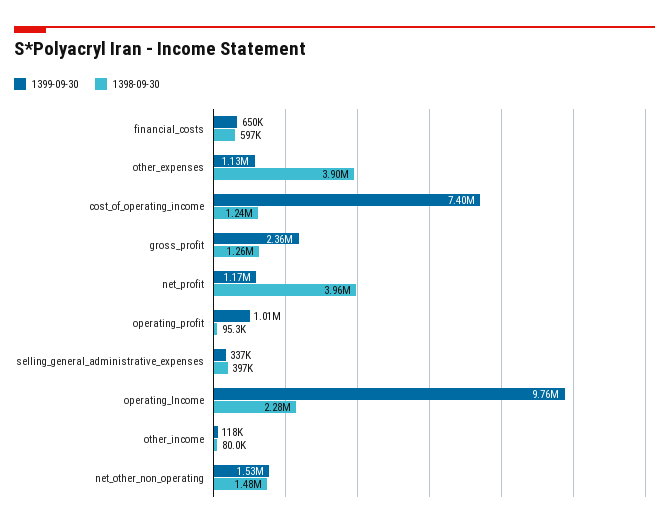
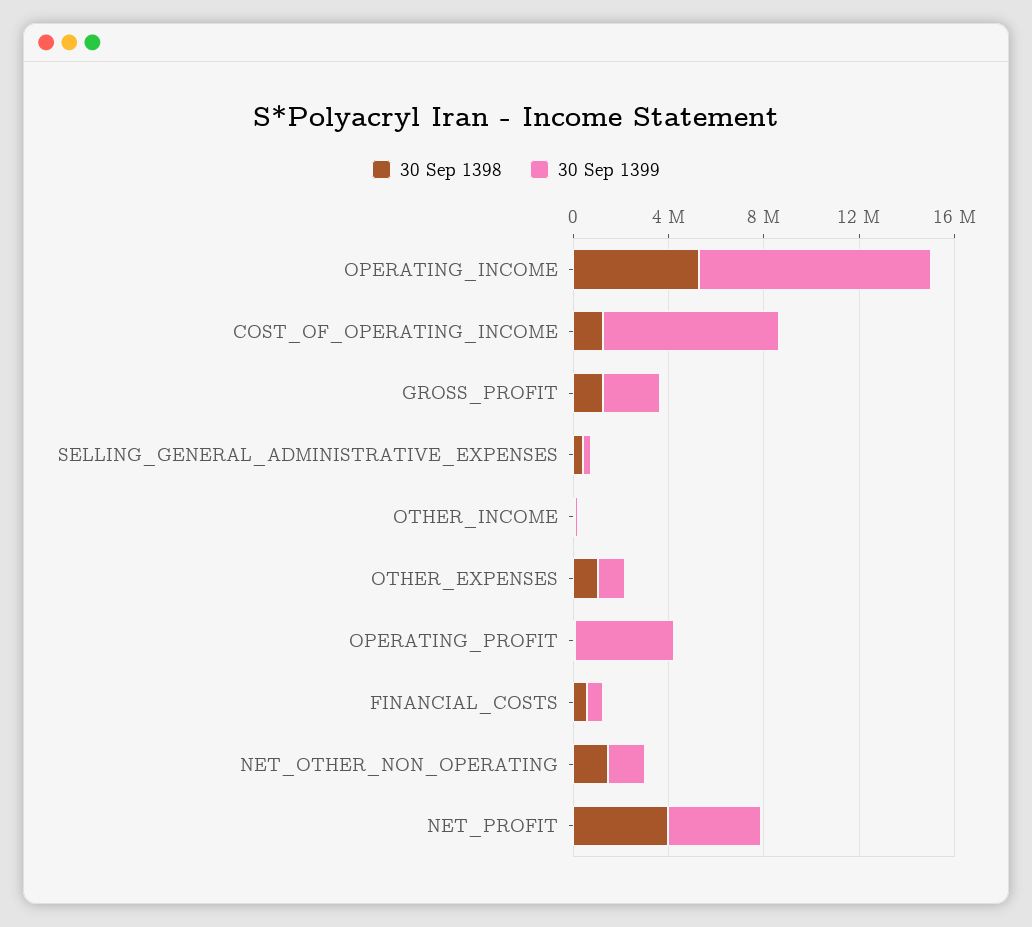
  {
    "1399-09-30": {
      "financial_costs": 650000,
      "other_expenses": 1130000,
      "cost_of_operating_income": 7400000,
      "gross_profit": 2360000,
-     "net_profit": 1170000,
+     "net_profit": 4000000,
-     "operating_profit": 1010000,
+     "operating_profit": 4000000,
      "selling_general_administrative_expenses": 337000,
      "operating_Income": 9760000,
      "other_income": 118000,
      "net_other_non_operating": 1530000
    },
    "1398-09-30": {
      "financial_costs": 597000,
-     "other_expenses": 3900000,
+     "other_expenses": 1000000,
      "cost_of_operating_income": 1240000,
      "gross_profit": 1260000,
      "net_profit": 3960000,
      "operating_profit": 95300,
      "selling_general_administrative_expenses": 397000,
-     "operating_Income": 2280000,
+     "operating_Income": 5000000,
      "other_income": 80000,
      "net_other_non_operating": 1480000
    }
  }

